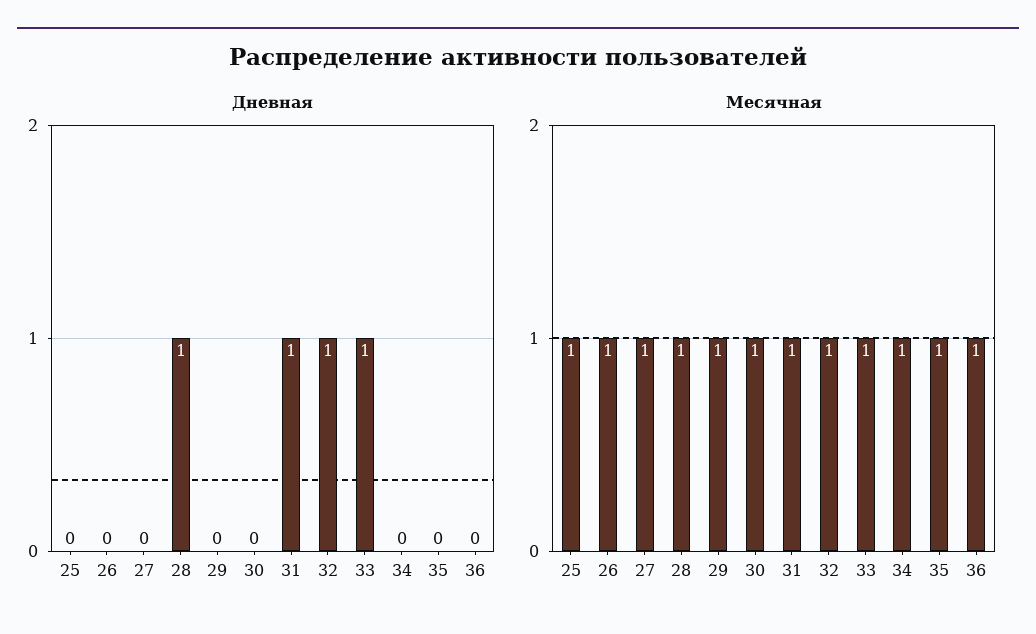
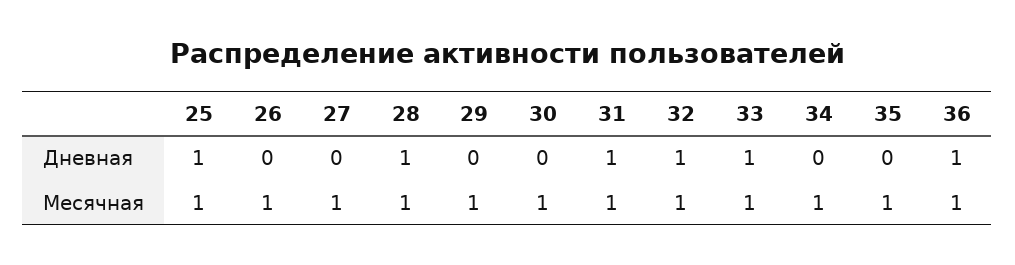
  {
    "Дневная": {
-     "25": 0,
+     "25": 1,
      "26": 0,
      "27": 0,
      "28": 1,
      "29": 0,
      "30": 0,
      "31": 1,
      "32": 1,
      "33": 1,
      "34": 0,
      "35": 0,
-     "36": 0
+     "36": 1
    },
    "Месячная": {
      "25": 1,
      "26": 1,
      "27": 1,
      "28": 1,
      "29": 1,
      "30": 1,
      "31": 1,
      "32": 1,
      "33": 1,
      "34": 1,
      "35": 1,
      "36": 1
    }
  }

